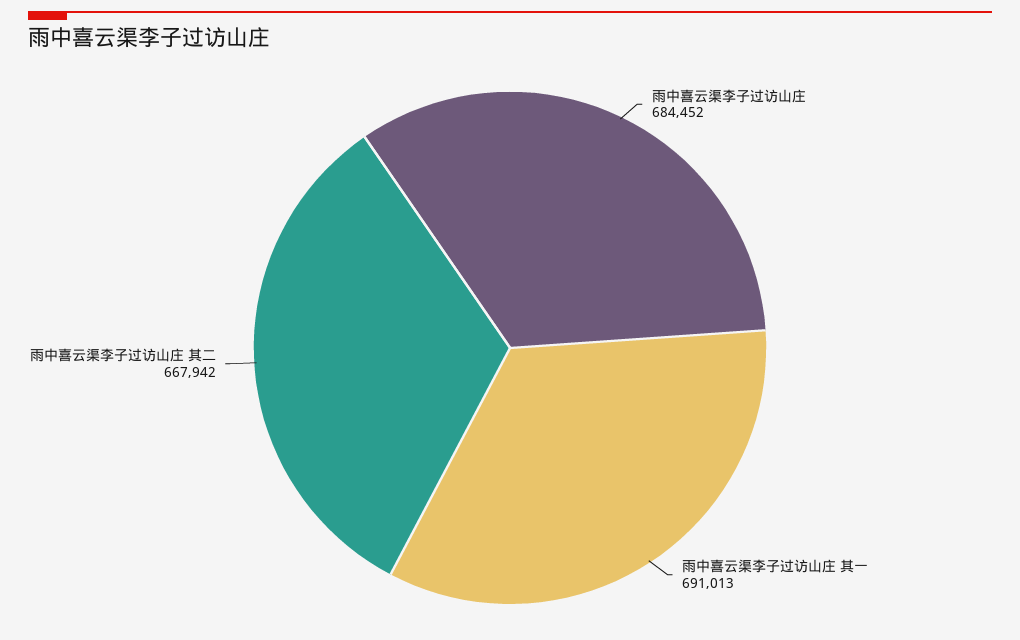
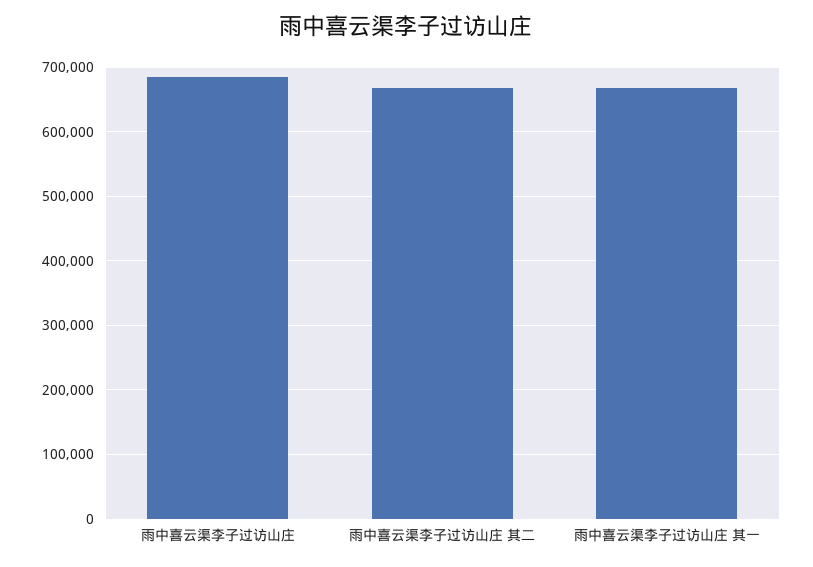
  {
    "雨中喜云渠李子过访山庄": 684452,
-   "雨中喜云渠李子过访山庄 其一": 691013,
+   "雨中喜云渠李子过访山庄 其一": 670000,
    "雨中喜云渠李子过访山庄 其二": 667942
  }

